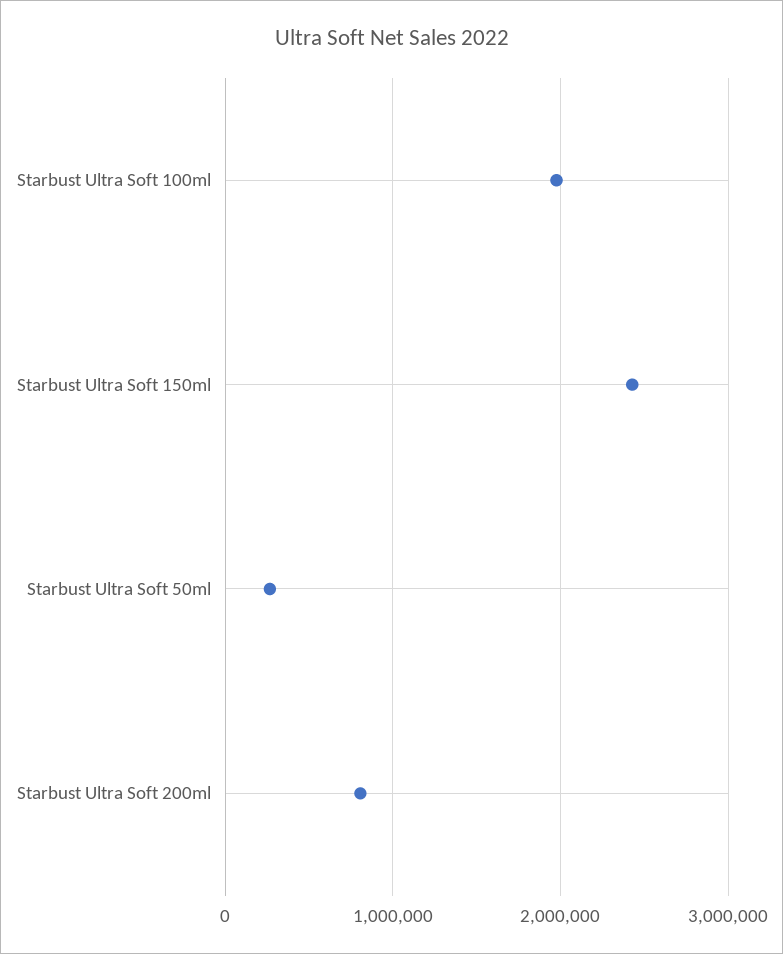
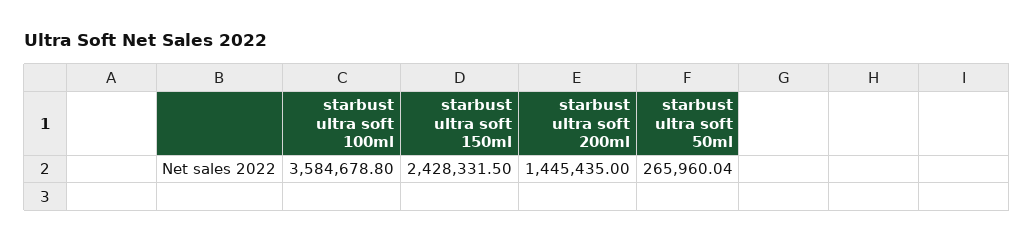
  {
-   "Starbust Ultra Soft 100ml": 2000000,
+   "Starbust Ultra Soft 100ml": 3584678.8,
    "Starbust Ultra Soft 150ml": 2428331.5,
    "Starbust Ultra Soft 50ml": 265960.04,
-   "Starbust Ultra Soft 200ml": 800000
+   "Starbust Ultra Soft 200ml": 1445435
  }

